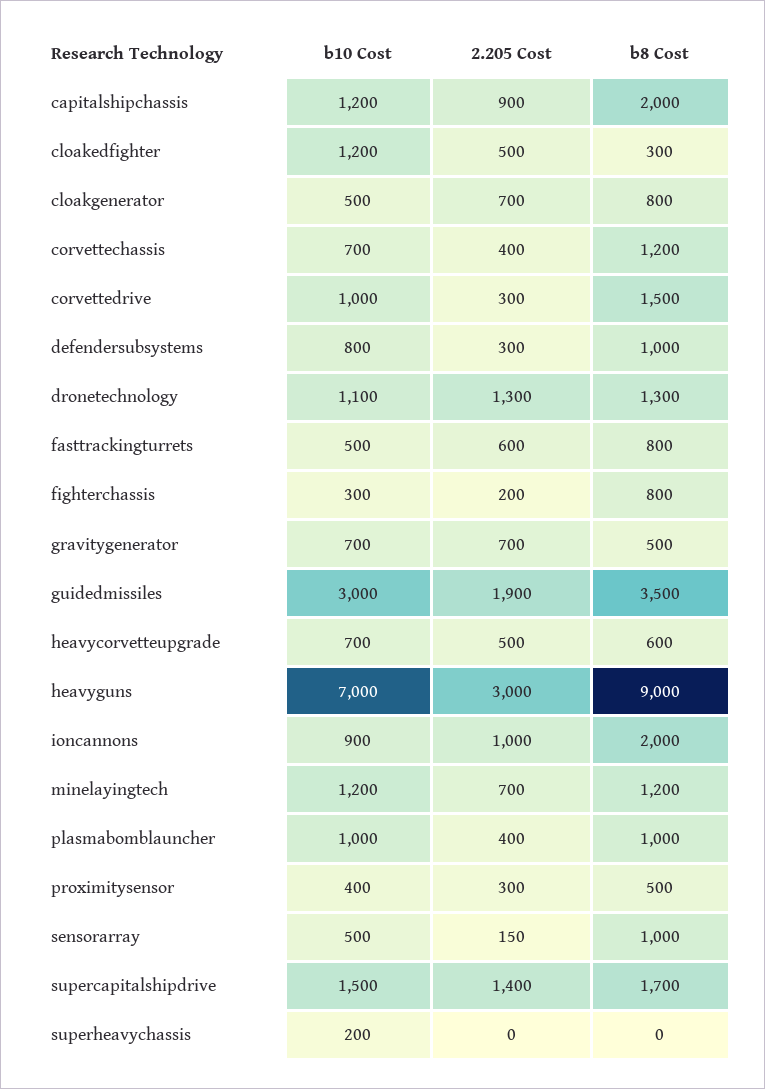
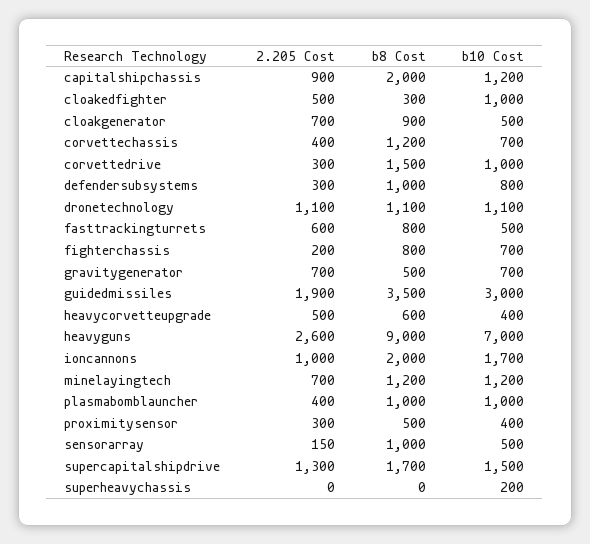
  {
    "b10 Cost": {
      "capitalshipchassis": 1200,
-     "cloakedfighter": 1200,
+     "cloakedfighter": 1000,
      "cloakgenerator": 500,
      "corvettechassis": 700,
      "corvettedrive": 1000,
      "defendersubsystems": 800,
      "dronetechnology": 1100,
      "fasttrackingturrets": 500,
-     "fighterchassis": 300,
+     "fighterchassis": 700,
      "gravitygenerator": 700,
      "guidedmissiles": 3000,
-     "heavycorvetteupgrade": 700,
+     "heavycorvetteupgrade": 400,
      "heavyguns": 7000,
-     "ioncannons": 900,
+     "ioncannons": 1700,
      "minelayingtech": 1200,
      "plasmabomblauncher": 1000,
      "proximitysensor": 400,
      "sensorarray": 500,
      "supercapitalshipdrive": 1500,
      "superheavychassis": 200
    },
    "2.205 Cost": {
      "capitalshipchassis": 900,
      "cloakedfighter": 500,
      "cloakgenerator": 700,
      "corvettechassis": 400,
      "corvettedrive": 300,
      "defendersubsystems": 300,
-     "dronetechnology": 1300,
+     "dronetechnology": 1100,
      "fasttrackingturrets": 600,
      "fighterchassis": 200,
      "gravitygenerator": 700,
      "guidedmissiles": 1900,
      "heavycorvetteupgrade": 500,
-     "heavyguns": 3000,
+     "heavyguns": 2600,
      "ioncannons": 1000,
      "minelayingtech": 700,
      "plasmabomblauncher": 400,
      "proximitysensor": 300,
      "sensorarray": 150,
-     "supercapitalshipdrive": 1400,
+     "supercapitalshipdrive": 1300,
      "superheavychassis": 0
    },
    "b8 Cost": {
      "capitalshipchassis": 2000,
      "cloakedfighter": 300,
-     "cloakgenerator": 800,
+     "cloakgenerator": 900,
      "corvettechassis": 1200,
      "corvettedrive": 1500,
      "defendersubsystems": 1000,
-     "dronetechnology": 1300,
+     "dronetechnology": 1100,
      "fasttrackingturrets": 800,
      "fighterchassis": 800,
      "gravitygenerator": 500,
      "guidedmissiles": 3500,
      "heavycorvetteupgrade": 600,
      "heavyguns": 9000,
      "ioncannons": 2000,
      "minelayingtech": 1200,
      "plasmabomblauncher": 1000,
      "proximitysensor": 500,
      "sensorarray": 1000,
      "supercapitalshipdrive": 1700,
      "superheavychassis": 0
    }
  }

